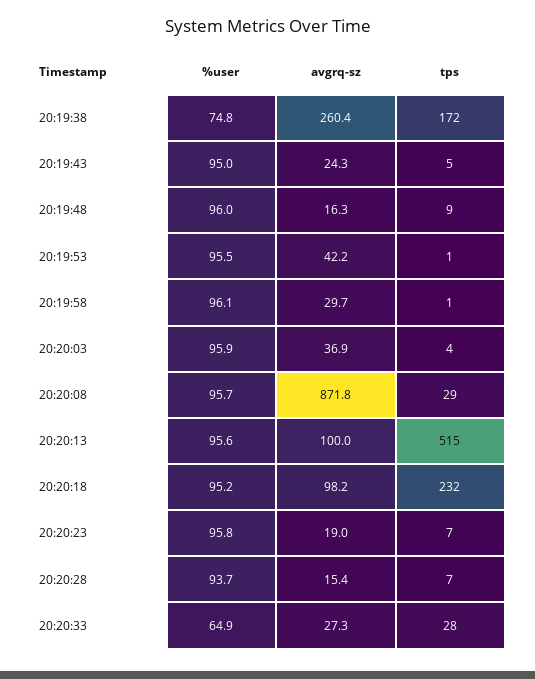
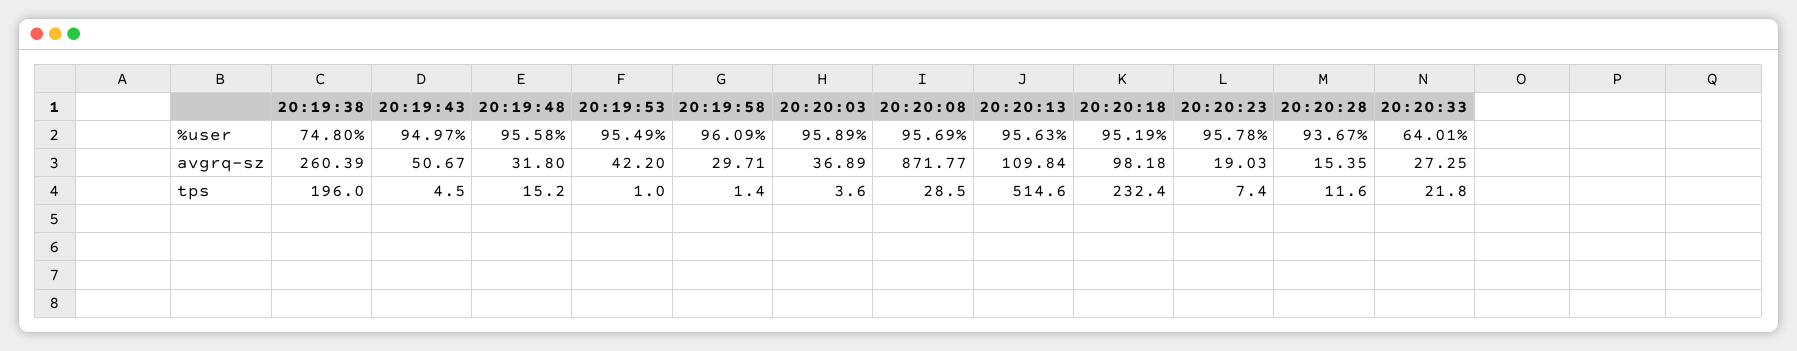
  {
    "%user": {
      "20:19:38": 74.8,
      "20:19:43": 94.97,
-     "20:19:48": 96,
+     "20:19:48": 95.58,
      "20:19:53": 95.49,
      "20:19:58": 96.09,
      "20:20:03": 95.89,
      "20:20:08": 95.69,
      "20:20:13": 95.63,
      "20:20:18": 95.19,
      "20:20:23": 95.78,
      "20:20:28": 93.67,
-     "20:20:33": 64.9
+     "20:20:33": 64.01
    },
    "avgrq-sz": {
      "20:19:38": 260.39,
-     "20:19:43": 24.3,
+     "20:19:43": 50.67,
-     "20:19:48": 16.3,
+     "20:19:48": 31.8,
      "20:19:53": 42.2,
      "20:19:58": 29.71,
      "20:20:03": 36.89,
      "20:20:08": 871.77,
-     "20:20:13": 100,
+     "20:20:13": 109.84,
      "20:20:18": 98.18,
      "20:20:23": 19.03,
      "20:20:28": 15.35,
      "20:20:33": 27.25
    },
    "tps": {
-     "20:19:38": 172,
+     "20:19:38": 196,
      "20:19:43": 4.5,
-     "20:19:48": 9,
+     "20:19:48": 15.2,
      "20:19:53": 1,
      "20:19:58": 1.4,
      "20:20:03": 3.6,
      "20:20:08": 28.5,
      "20:20:13": 514.6,
      "20:20:18": 232.4,
      "20:20:23": 7.4,
-     "20:20:28": 7,
+     "20:20:28": 11.6,
-     "20:20:33": 28
+     "20:20:33": 21.8
    }
  }

